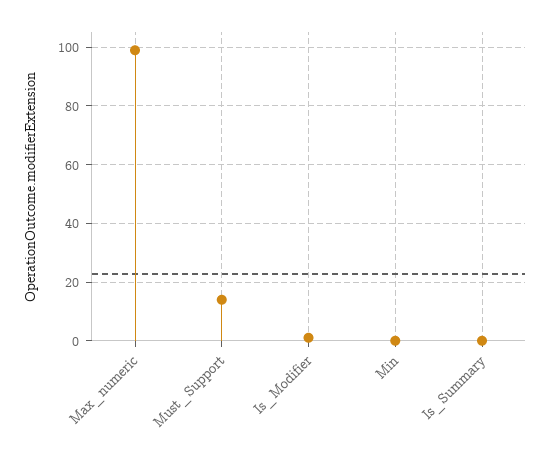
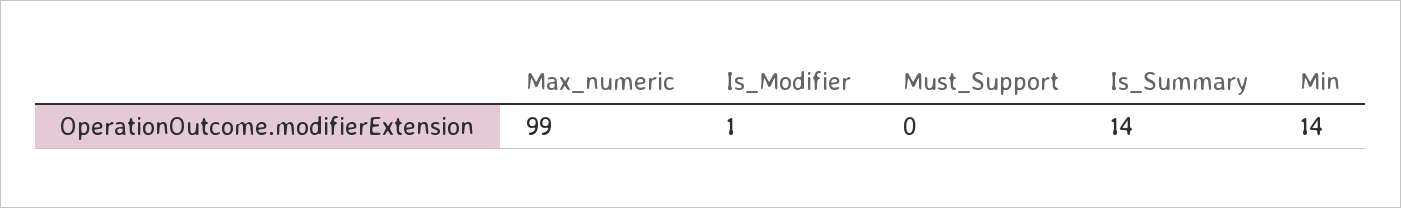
  {
    "Max_numeric": 99,
-   "Must_Support": 15,
+   "Must_Support": 0,
    "Is_Modifier": 1,
-   "Min": 0,
+   "Min": 14,
-   "Is_Summary": 0
+   "Is_Summary": 14
  }

